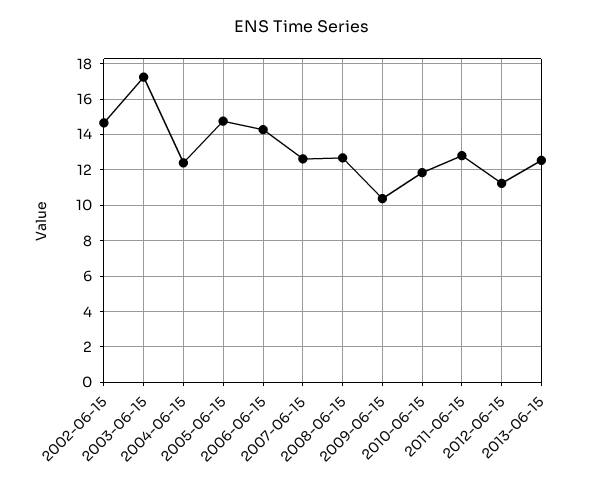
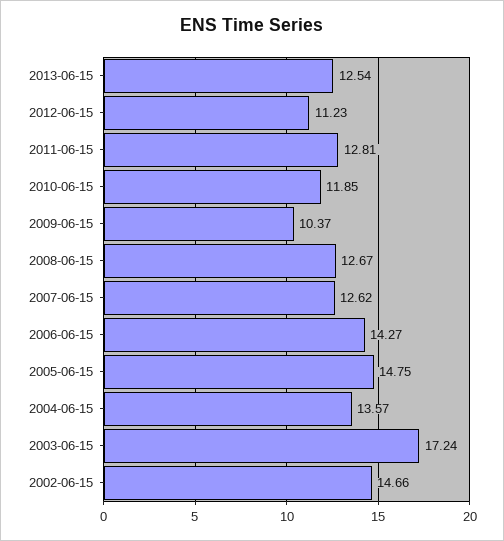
  {
    "2002-06-15": 14.66,
    "2003-06-15": 17.24,
-   "2004-06-15": 12.5,
+   "2004-06-15": 13.57,
    "2005-06-15": 14.75,
    "2006-06-15": 14.27,
    "2007-06-15": 12.62,
    "2008-06-15": 12.67,
    "2009-06-15": 10.37,
    "2010-06-15": 11.85,
    "2011-06-15": 12.81,
    "2012-06-15": 11.23,
    "2013-06-15": 12.54
  }

